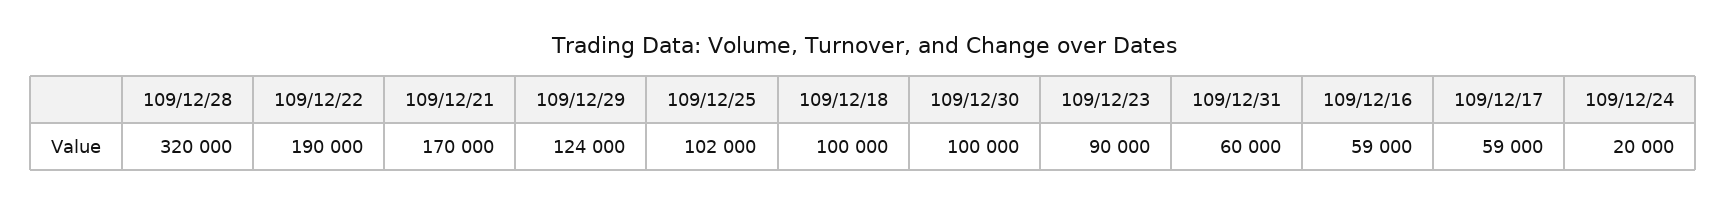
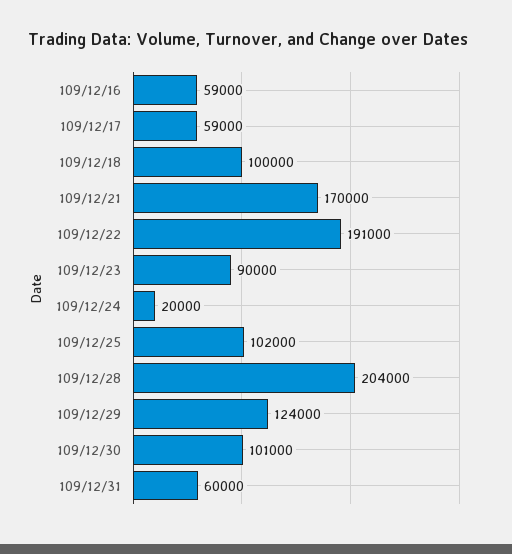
  {
-   "109/12/28": 320000,
+   "109/12/28": 204000,
-   "109/12/22": 190000,
+   "109/12/22": 191000,
    "109/12/21": 170000,
    "109/12/29": 124000,
    "109/12/25": 102000,
    "109/12/18": 100000,
-   "109/12/30": 100000,
+   "109/12/30": 101000,
    "109/12/23": 90000,
    "109/12/31": 60000,
    "109/12/16": 59000,
    "109/12/17": 59000,
    "109/12/24": 20000
  }

